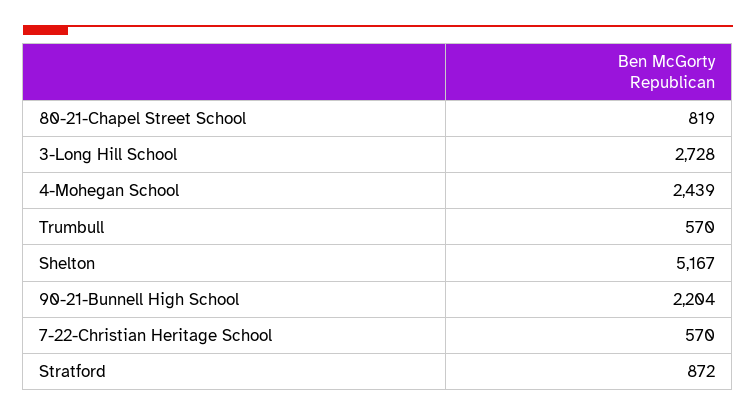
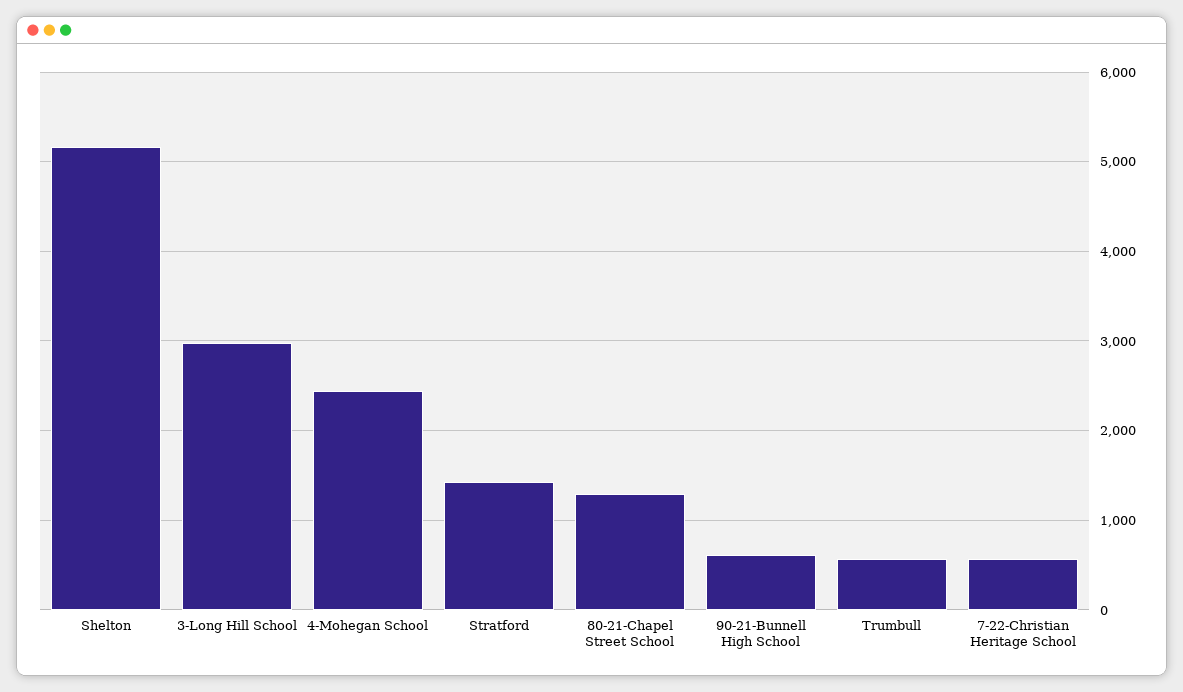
  {
-   "80-21-Chapel Street School": 819,
+   "80-21-Chapel Street School": 1300,
-   "3-Long Hill School": 2728,
+   "3-Long Hill School": 3000,
    "4-Mohegan School": 2439,
    "Trumbull": 570,
    "Shelton": 5167,
-   "90-21-Bunnell High School": 2204,
+   "90-21-Bunnell High School": 600,
    "7-22-Christian Heritage School": 570,
-   "Stratford": 872
+   "Stratford": 1400
  }

